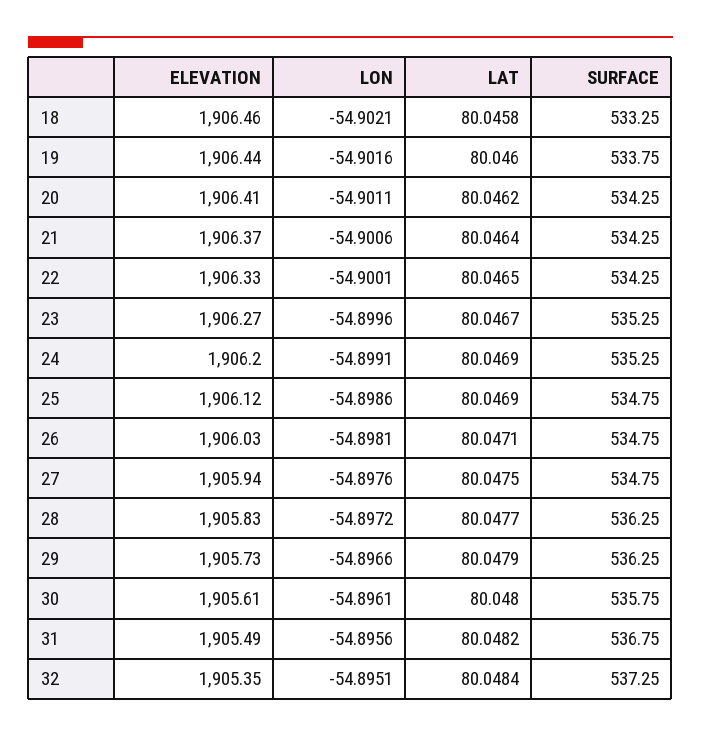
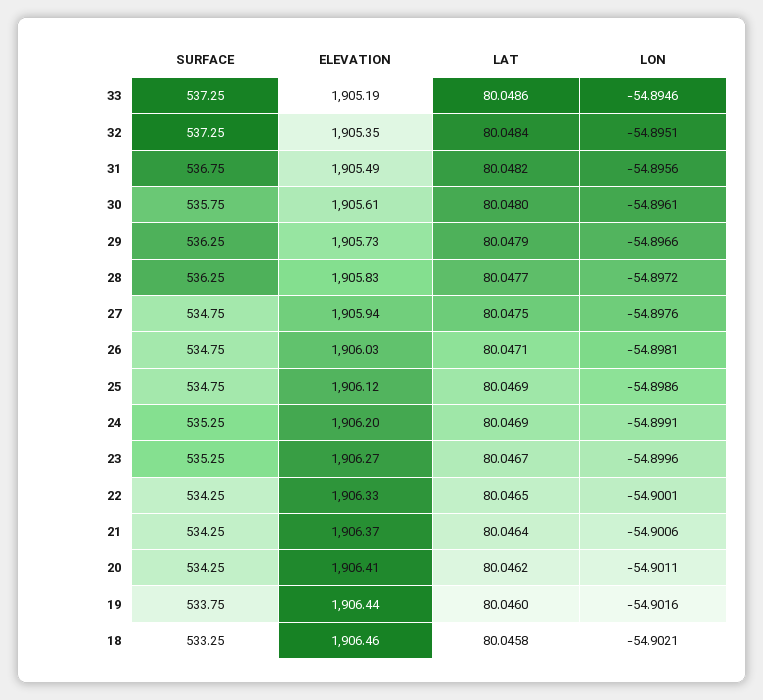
  {
    "ELEVATION": {
      "18": 1906.46,
      "19": 1906.44,
      "20": 1906.41,
      "21": 1906.37,
      "22": 1906.33,
      "23": 1906.27,
      "24": 1906.2,
      "25": 1906.12,
      "26": 1906.03,
      "27": 1905.94,
      "28": 1905.83,
      "29": 1905.73,
      "30": 1905.61,
      "31": 1905.49,
-     "32": 1905.35
+     "32": 1905.35,
+     "33": 1905.19
    },
    "LON": {
      "18": -54.9021,
      "19": -54.9016,
      "20": -54.9011,
      "21": -54.9006,
      "22": -54.9001,
      "23": -54.8996,
      "24": -54.8991,
      "25": -54.8986,
      "26": -54.8981,
      "27": -54.8976,
      "28": -54.8972,
      "29": -54.8966,
      "30": -54.8961,
      "31": -54.8956,
-     "32": -54.8951
+     "32": -54.8951,
+     "33": -54.8946
    },
    "LAT": {
      "18": 80.0458,
      "19": 80.046,
      "20": 80.0462,
      "21": 80.0464,
      "22": 80.0465,
      "23": 80.0467,
      "24": 80.0469,
      "25": 80.0469,
      "26": 80.0471,
      "27": 80.0475,
      "28": 80.0477,
      "29": 80.0479,
      "30": 80.048,
      "31": 80.0482,
-     "32": 80.0484
+     "32": 80.0484,
+     "33": 80.0486
    },
    "SURFACE": {
      "18": 533.25,
      "19": 533.75,
      "20": 534.25,
      "21": 534.25,
      "22": 534.25,
      "23": 535.25,
      "24": 535.25,
      "25": 534.75,
      "26": 534.75,
      "27": 534.75,
      "28": 536.25,
      "29": 536.25,
      "30": 535.75,
      "31": 536.75,
-     "32": 537.25
+     "32": 537.25,
+     "33": 537.25
    }
  }

